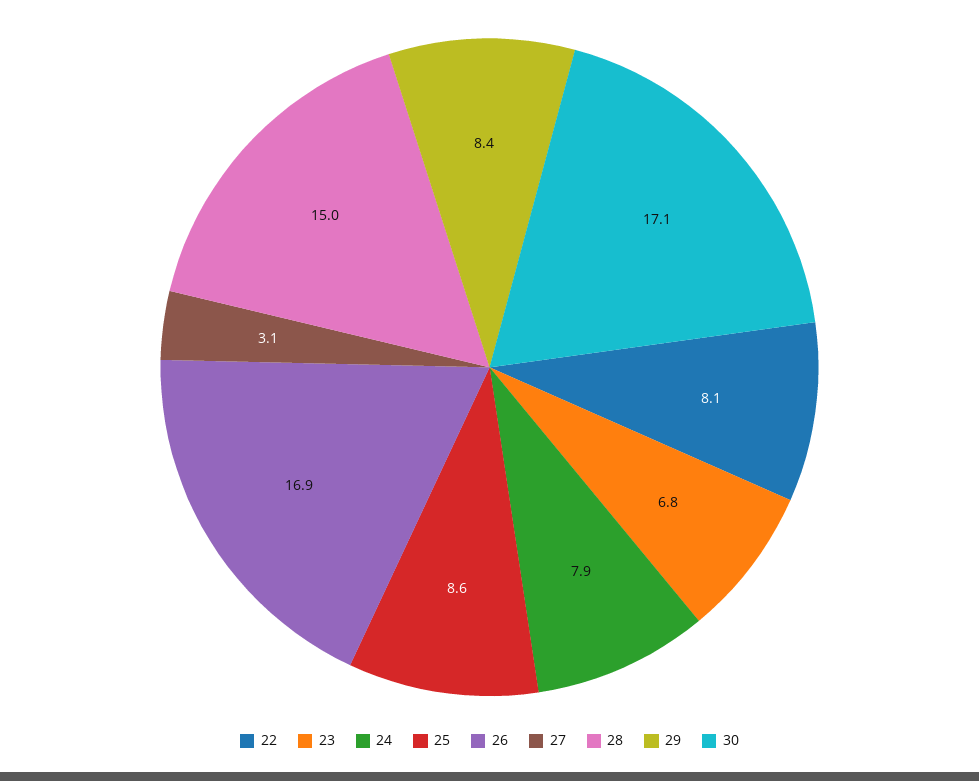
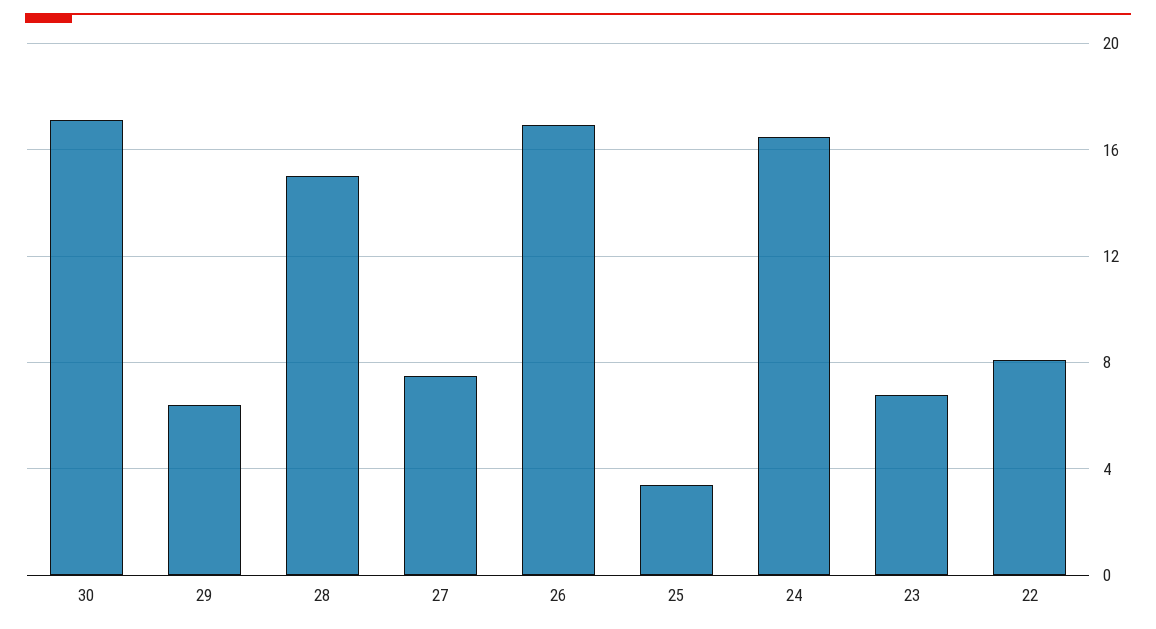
  {
    "22": 8.1,
    "23": 6.8,
-   "24": 7.9,
+   "24": 16.5,
-   "25": 8.6,
+   "25": 3.5,
    "26": 16.9,
-   "27": 3.1,
+   "27": 7.5,
    "28": 15,
-   "29": 8.4,
+   "29": 6.5,
    "30": 17.1
  }

